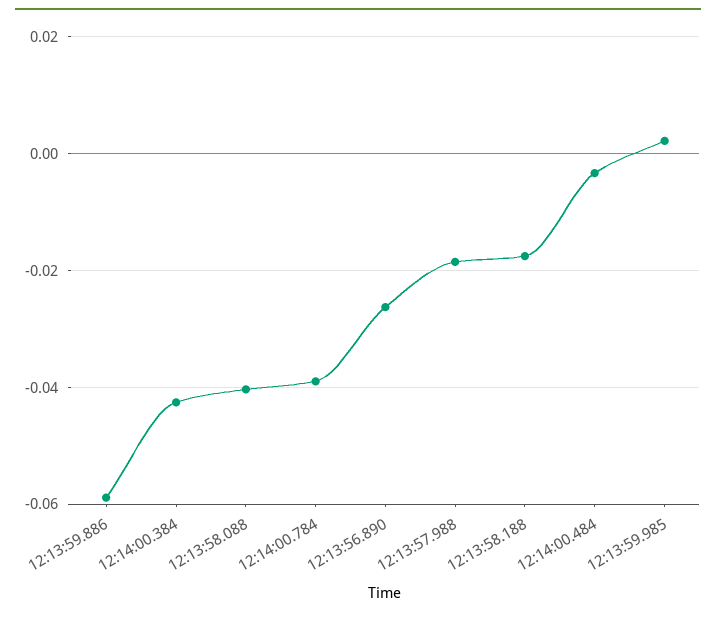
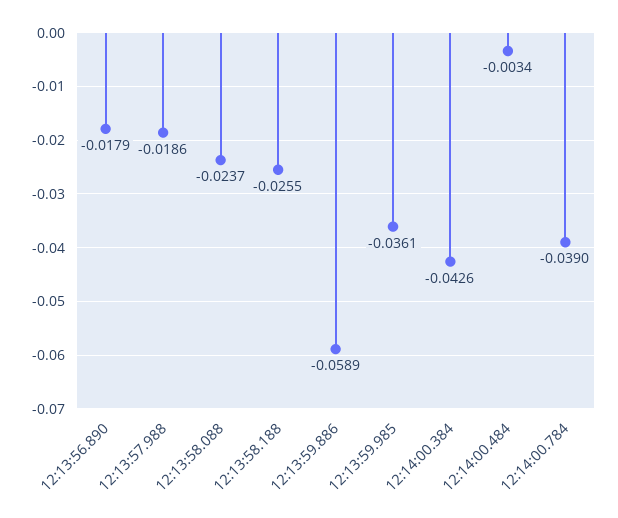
  {
    "12:13:59.886": -0.0589,
    "12:14:00.384": -0.0426,
-   "12:13:58.088": -0.04,
+   "12:13:58.088": -0.0237,
    "12:14:00.784": -0.039,
-   "12:13:56.890": -0.026,
+   "12:13:56.890": -0.0179,
    "12:13:57.988": -0.0186,
-   "12:13:58.188": -0.018,
+   "12:13:58.188": -0.0255,
    "12:14:00.484": -0.0034,
-   "12:13:59.985": 0.002
+   "12:13:59.985": -0.0361
  }

